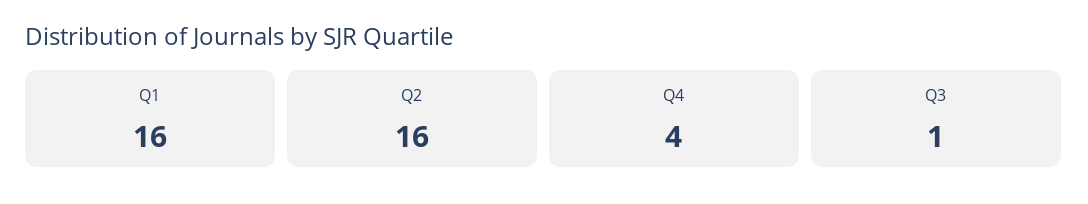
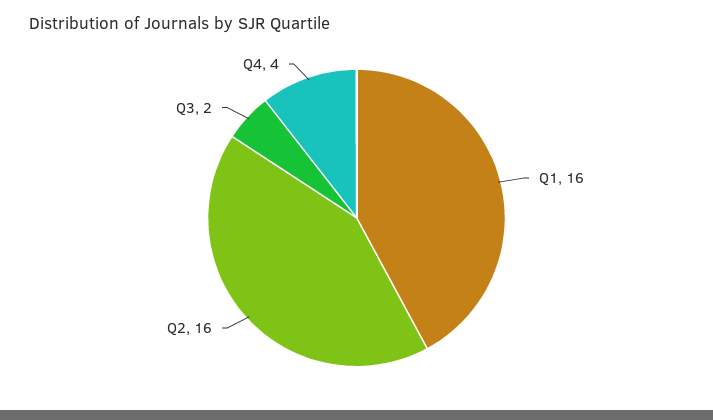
  {
    "Q1": 16,
    "Q2": 16,
    "Q4": 4,
-   "Q3": 1
+   "Q3": 2
  }

